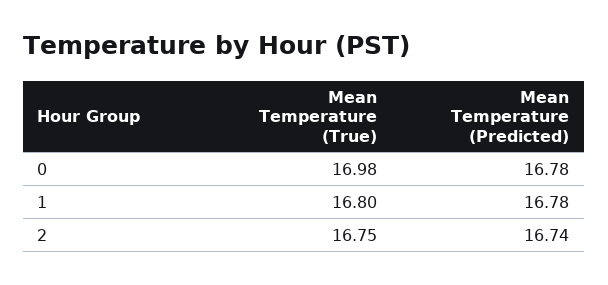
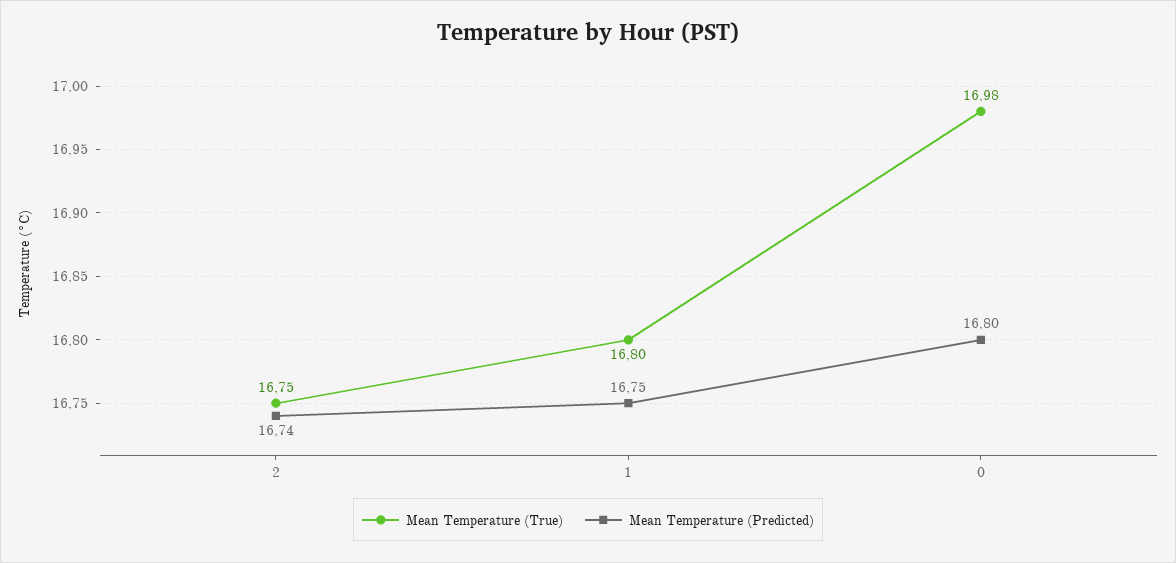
  {
    "Mean Temperature (True)": {
      "0": 16.98,
      "1": 16.8,
      "2": 16.75
    },
    "Mean Temperature (Predicted)": {
-     "0": 16.78,
+     "0": 16.8,
-     "1": 16.78,
+     "1": 16.75,
      "2": 16.74
    }
  }

